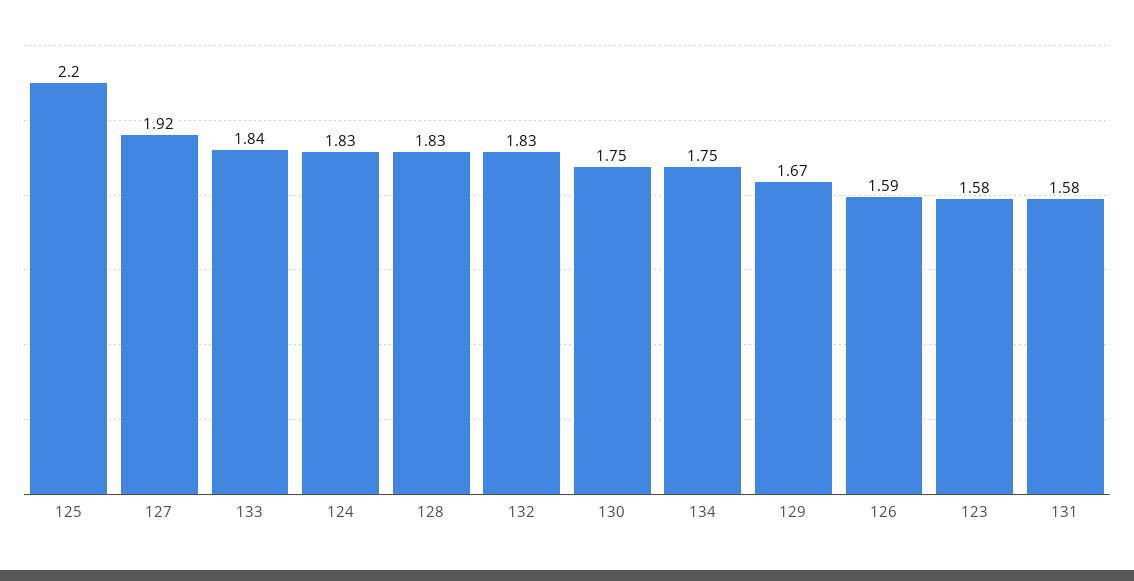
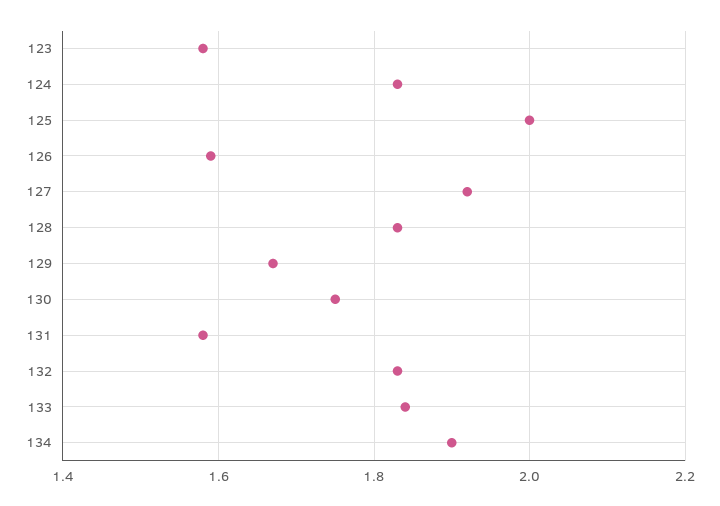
  {
-   "125": 2.2,
+   "125": 2,
    "127": 1.92,
    "133": 1.84,
    "124": 1.83,
    "128": 1.83,
    "132": 1.83,
    "130": 1.75,
-   "134": 1.75,
+   "134": 1.9,
    "129": 1.67,
    "126": 1.59,
    "123": 1.58,
    "131": 1.58
  }

